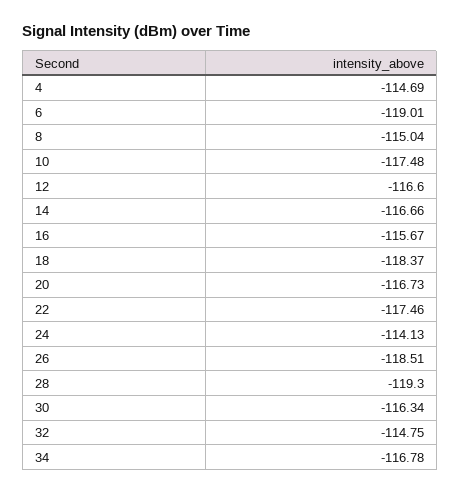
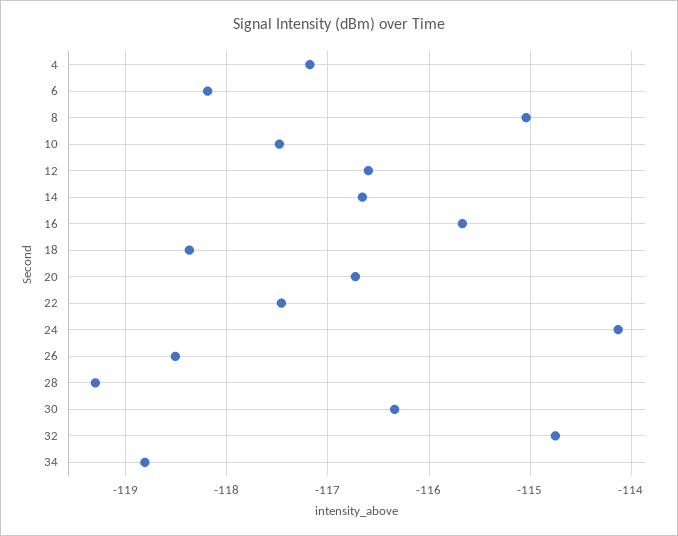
  {
-   "4": -114.69,
+   "4": -117.2,
-   "6": -119.01,
+   "6": -118.2,
    "8": -115.04,
    "10": -117.48,
    "12": -116.6,
    "14": -116.66,
    "16": -115.67,
    "18": -118.37,
    "20": -116.73,
    "22": -117.46,
    "24": -114.13,
    "26": -118.51,
    "28": -119.3,
    "30": -116.34,
    "32": -114.75,
-   "34": -116.78
+   "34": -118.8
  }

